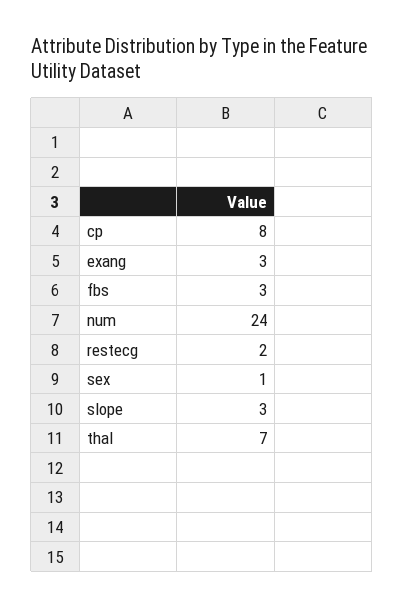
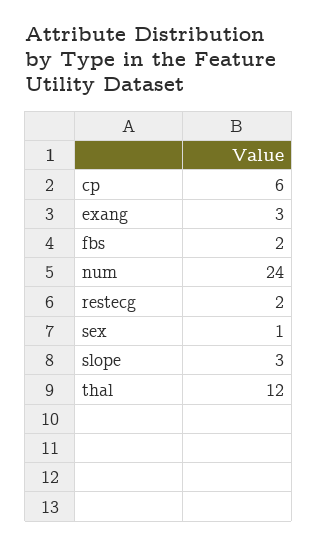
  {
-   "cp": 8,
+   "cp": 6,
    "exang": 3,
-   "fbs": 3,
+   "fbs": 2,
    "num": 24,
    "restecg": 2,
    "sex": 1,
    "slope": 3,
-   "thal": 7
+   "thal": 12
  }

